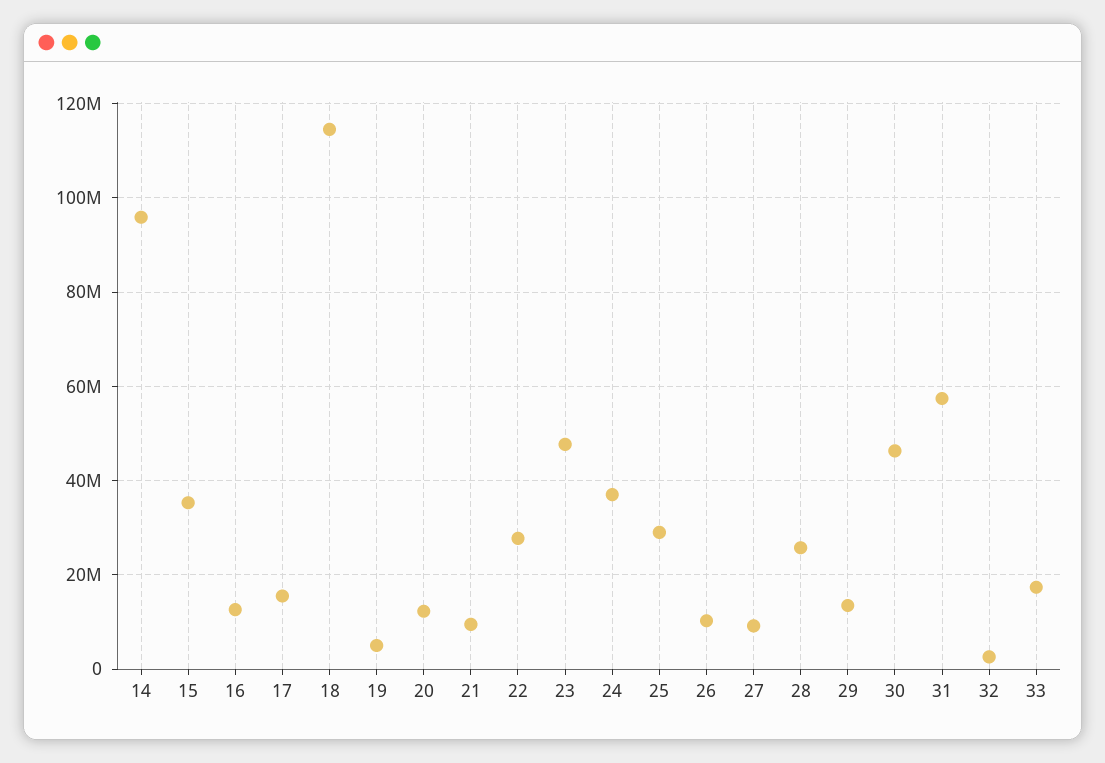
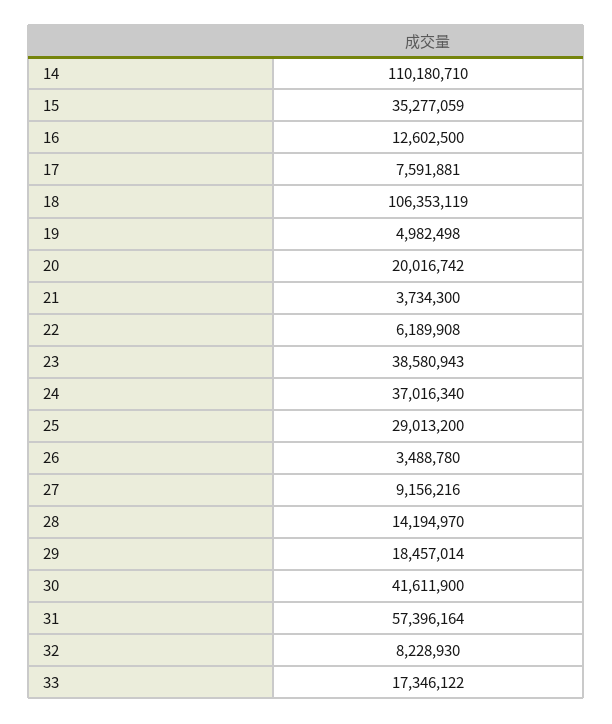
  {
-   "14": 96000000,
+   "14": 110180710,
    "15": 35277059,
    "16": 12602500,
-   "17": 16000000,
+   "17": 7591881,
-   "18": 114000000,
+   "18": 106353119,
    "19": 4982498,
-   "20": 12000000,
+   "20": 20016742,
-   "21": 10000000,
+   "21": 3734300,
-   "22": 28000000,
+   "22": 6189908,
-   "23": 48000000,
+   "23": 38580943,
    "24": 37016340,
    "25": 29013200,
-   "26": 10000000,
+   "26": 3488780,
    "27": 9156216,
-   "28": 26000000,
+   "28": 14194970,
-   "29": 14000000,
+   "29": 18457014,
-   "30": 46000000,
+   "30": 41611900,
    "31": 57396164,
-   "32": 2000000,
+   "32": 8228930,
    "33": 17346122
  }

